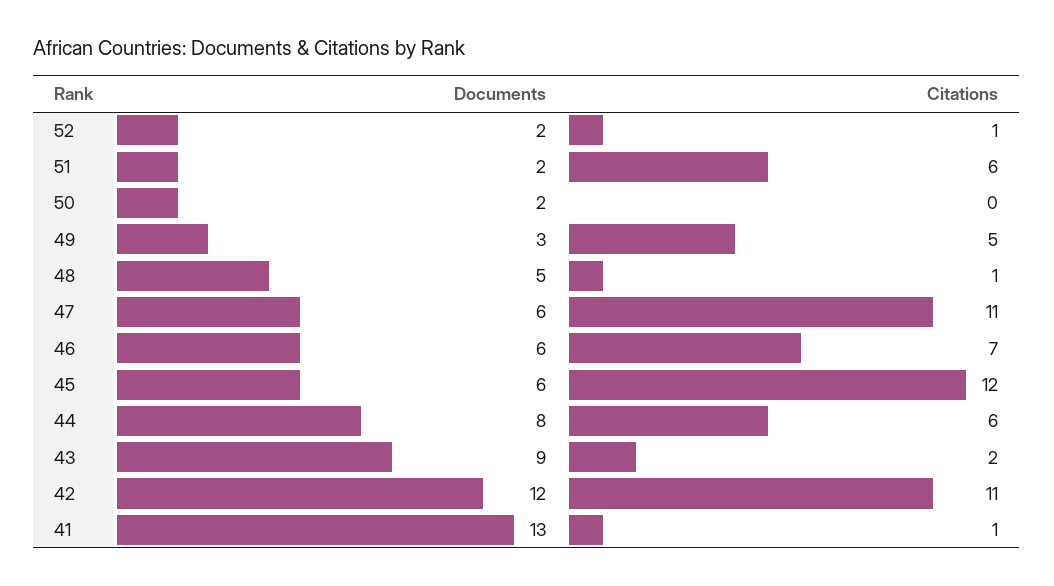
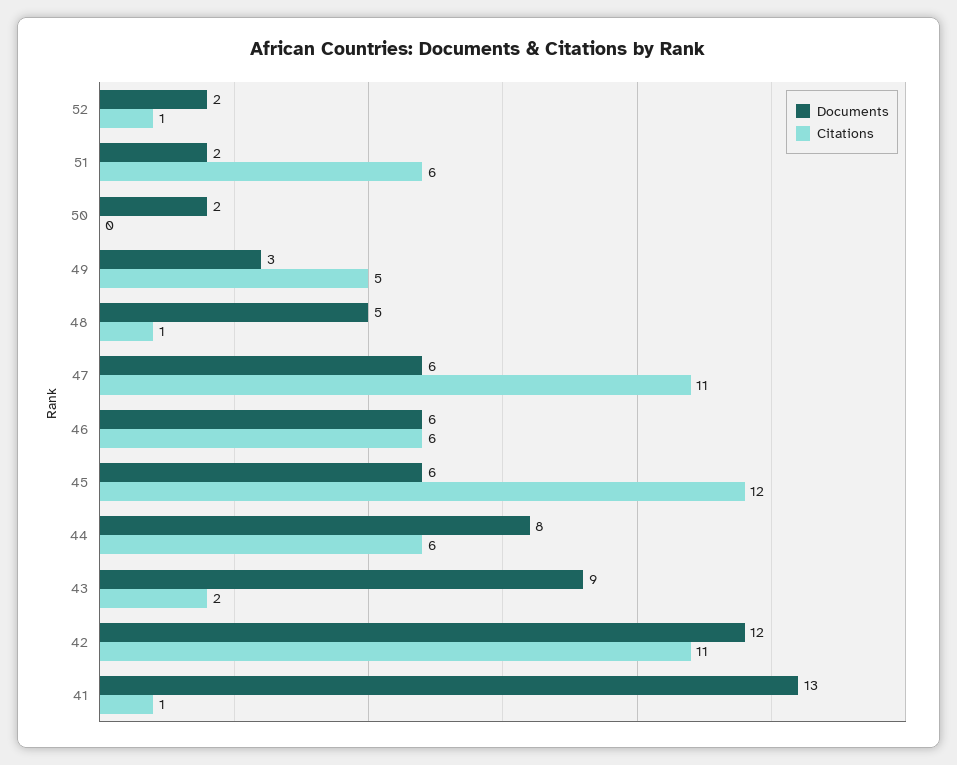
  {
    "Documents": {
      "52": 2,
      "51": 2,
      "50": 2,
      "49": 3,
      "48": 5,
      "47": 6,
      "46": 6,
      "45": 6,
      "44": 8,
      "43": 9,
      "42": 12,
      "41": 13
    },
    "Citations": {
      "52": 1,
      "51": 6,
      "50": 0,
      "49": 5,
      "48": 1,
      "47": 11,
-     "46": 7,
+     "46": 6,
      "45": 12,
      "44": 6,
      "43": 2,
      "42": 11,
      "41": 1
    }
  }

